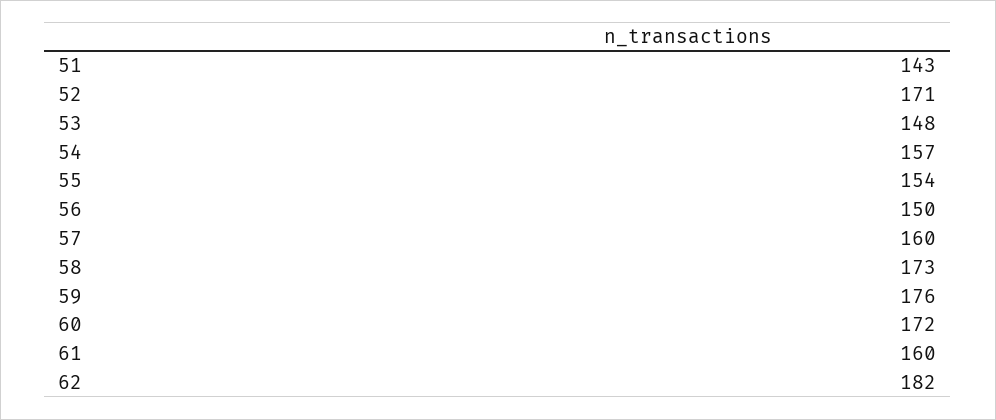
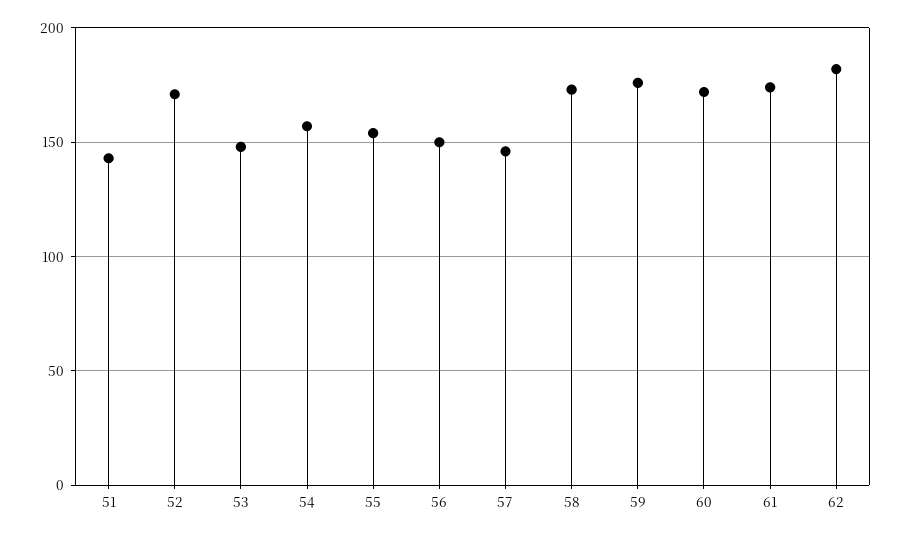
  {
    "51": 143,
    "52": 171,
    "53": 148,
    "54": 157,
    "55": 154,
    "56": 150,
-   "57": 160,
+   "57": 145,
    "58": 173,
    "59": 176,
    "60": 172,
-   "61": 160,
+   "61": 175,
    "62": 182
  }

